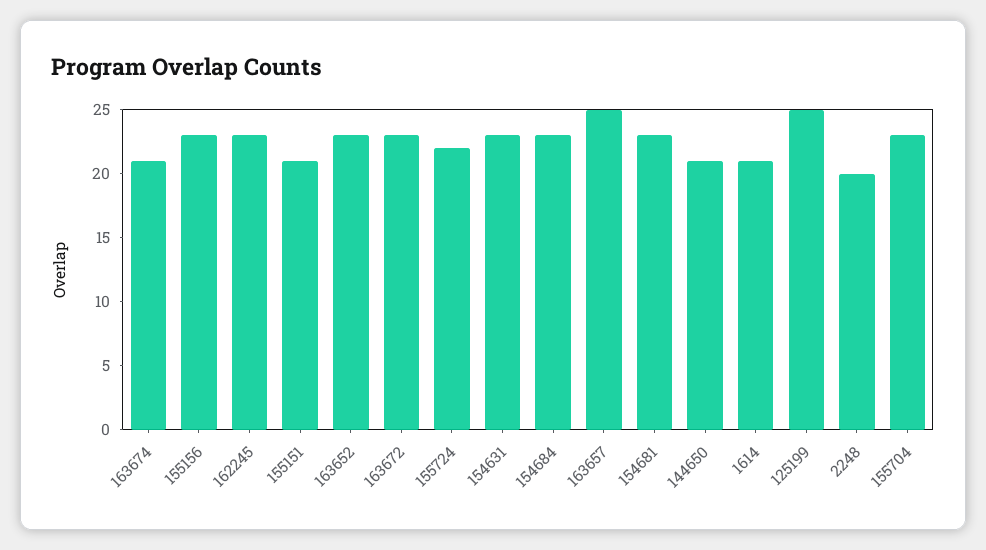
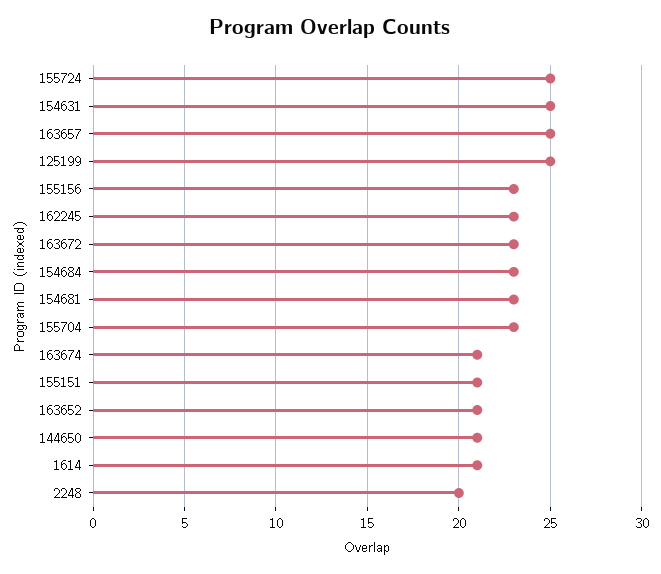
  {
    "163674": 21,
    "155156": 23,
    "162245": 23,
    "155151": 21,
-   "163652": 23,
+   "163652": 21,
    "163672": 23,
-   "155724": 22,
+   "155724": 25,
-   "154631": 23,
+   "154631": 25,
    "154684": 23,
    "163657": 25,
    "154681": 23,
    "144650": 21,
    "1614": 21,
    "125199": 25,
    "2248": 20,
    "155704": 23
  }

